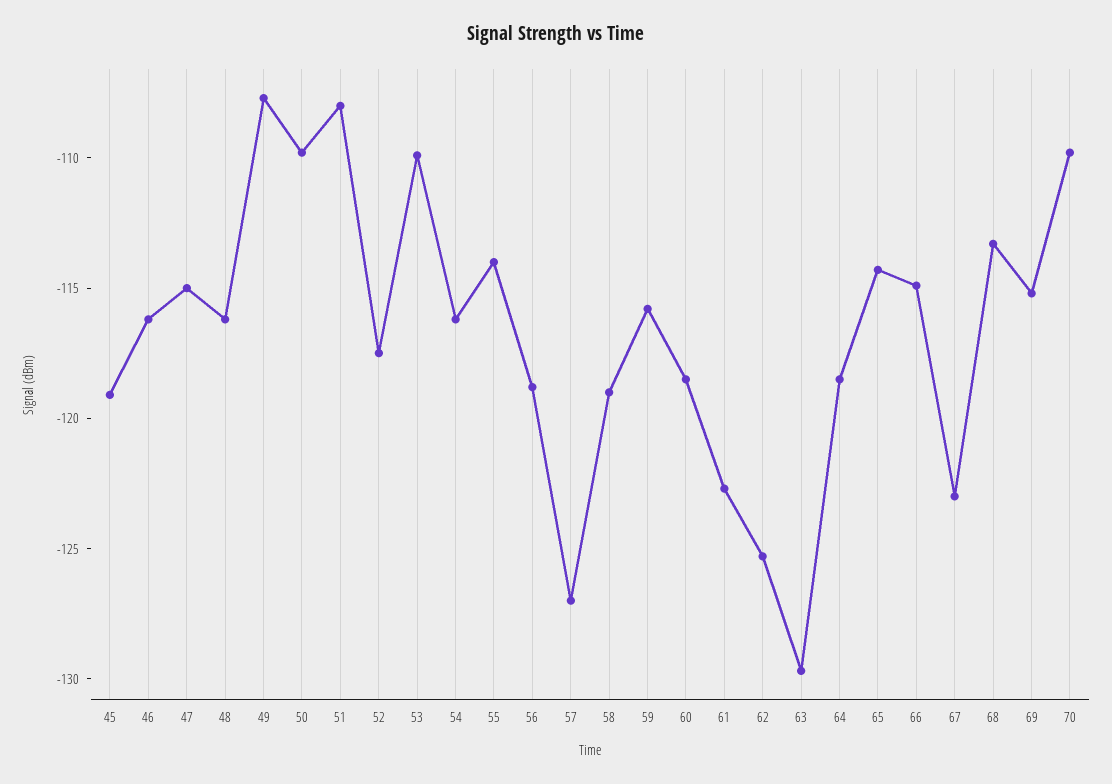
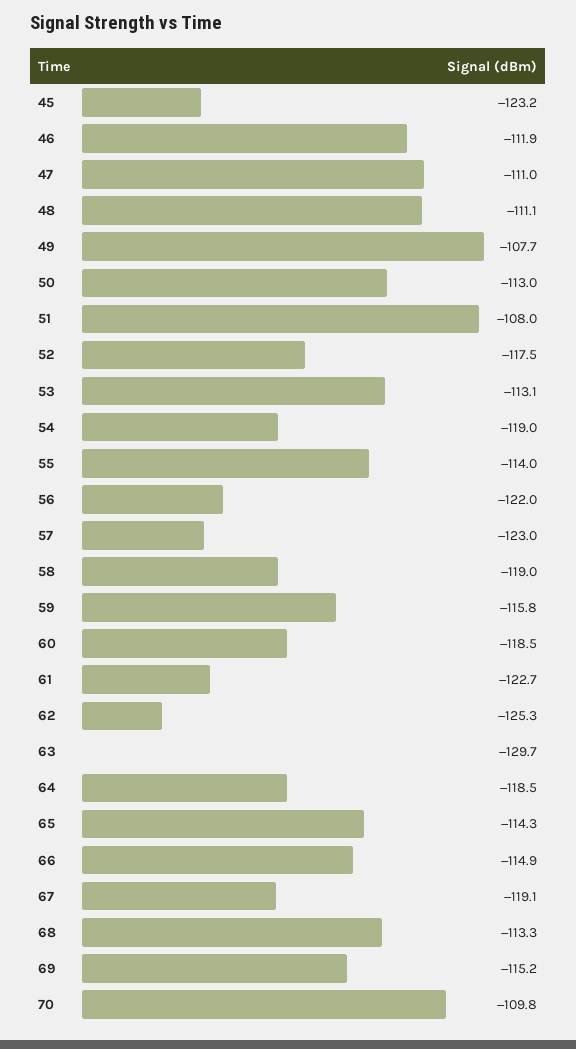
  {
-   "45": -119,
+   "45": -123.2,
-   "46": -116,
+   "46": -111.9,
-   "47": -115,
+   "47": -111,
-   "48": -116,
+   "48": -111.1,
    "49": -107.7,
-   "50": -110,
+   "50": -113,
    "51": -108,
    "52": -117.5,
-   "53": -110,
+   "53": -113.1,
-   "54": -116,
+   "54": -119,
    "55": -114,
-   "56": -119,
+   "56": -122,
-   "57": -127,
+   "57": -123,
    "58": -119,
    "59": -115.8,
    "60": -118.5,
    "61": -122.7,
    "62": -125.3,
    "63": -129.7,
    "64": -118.5,
    "65": -114.3,
    "66": -114.9,
-   "67": -123,
+   "67": -119.1,
    "68": -113.3,
    "69": -115.2,
    "70": -109.8
  }

